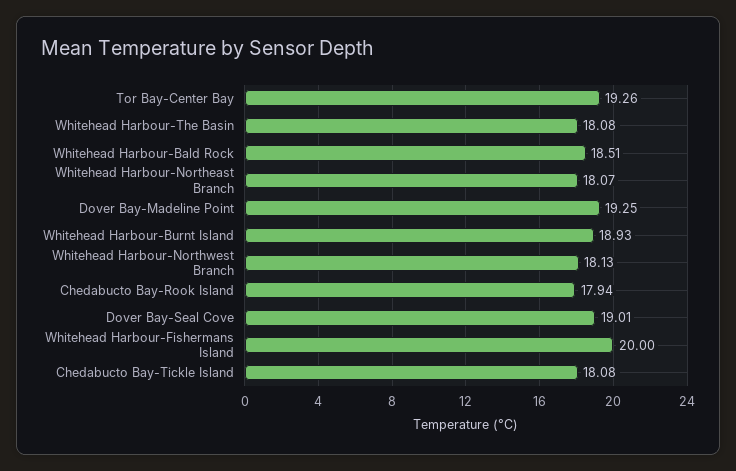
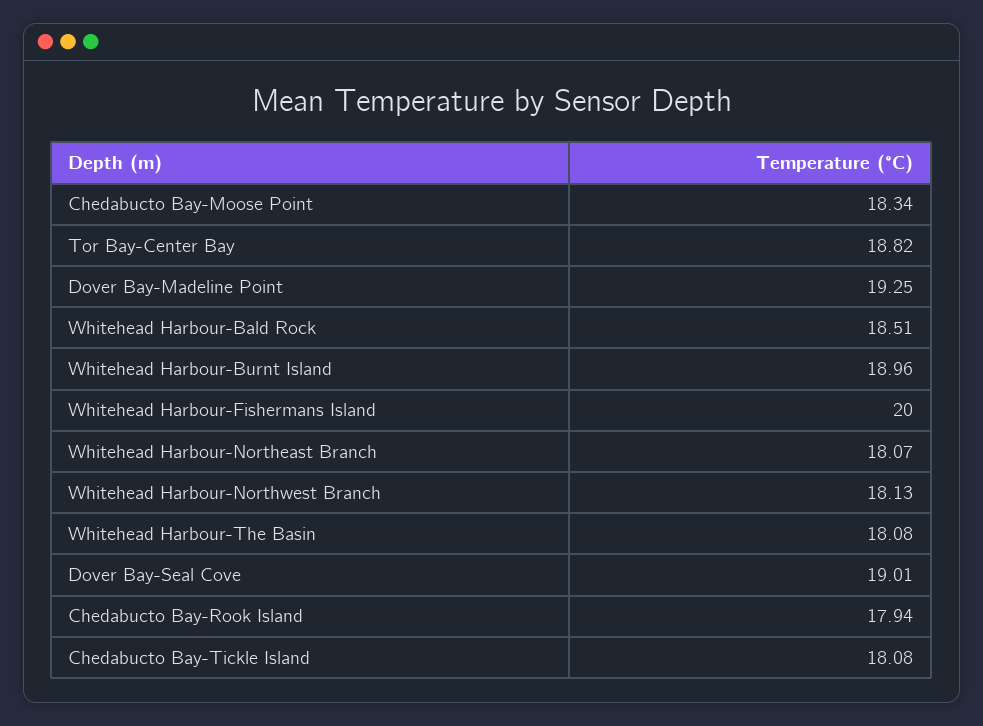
  {
-   "Tor Bay-Center Bay": 19.26,
+   "Tor Bay-Center Bay": 18.82,
    "Whitehead Harbour-The Basin": 18.08,
    "Whitehead Harbour-Bald Rock": 18.51,
    "Whitehead Harbour-Northeast Branch": 18.07,
    "Dover Bay-Madeline Point": 19.25,
-   "Whitehead Harbour-Burnt Island": 18.93,
+   "Whitehead Harbour-Burnt Island": 18.96,
    "Whitehead Harbour-Northwest Branch": 18.13,
    "Chedabucto Bay-Rook Island": 17.94,
    "Dover Bay-Seal Cove": 19.01,
    "Whitehead Harbour-Fishermans Island": 20,
-   "Chedabucto Bay-Tickle Island": 18.08
+   "Chedabucto Bay-Tickle Island": 18.08,
+   "Chedabucto Bay-Moose Point": 18.34
  }

